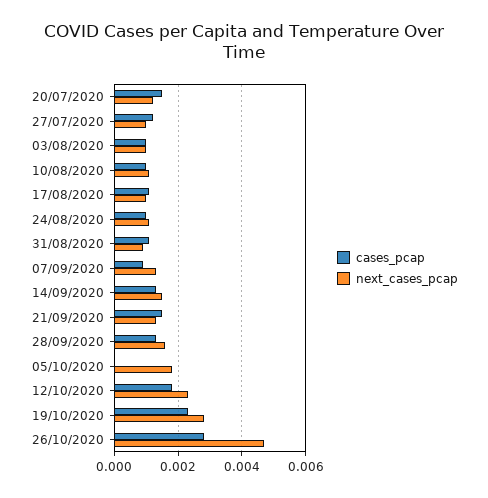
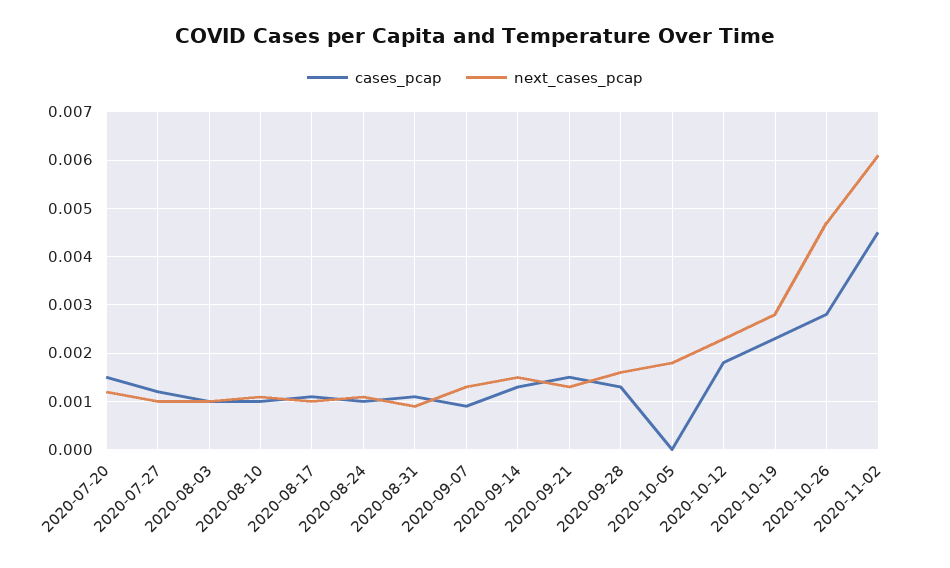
  {
    "cases_pcap": {
      "20/07/2020": 0.0015,
      "27/07/2020": 0.001,
      "03/08/2020": 0.001,
      "10/08/2020": 0.001,
      "17/08/2020": 0.001,
      "24/08/2020": 0.001,
      "31/08/2020": 0.001,
      "07/09/2020": 0.001,
      "14/09/2020": 0.0015,
      "21/09/2020": 0.0015,
      "28/09/2020": 0.0015,
      "05/10/2020": 0,
      "12/10/2020": 0.002,
      "19/10/2020": 0.0025,
-     "26/10/2020": 0.003
+     "26/10/2020": 0.003,
+     "2020-11-02": 0.0045
    },
    "next_cases_pcap": {
      "20/07/2020": 0.001,
      "27/07/2020": 0.001,
      "03/08/2020": 0.001,
      "10/08/2020": 0.001,
      "17/08/2020": 0.001,
      "24/08/2020": 0.001,
      "31/08/2020": 0.001,
      "07/09/2020": 0.0015,
      "14/09/2020": 0.0015,
      "21/09/2020": 0.0015,
      "28/09/2020": 0.0015,
      "05/10/2020": 0.002,
      "12/10/2020": 0.0025,
      "19/10/2020": 0.003,
-     "26/10/2020": 0.0045
+     "26/10/2020": 0.0045,
+     "2020-11-02": 0.006
    }
  }

